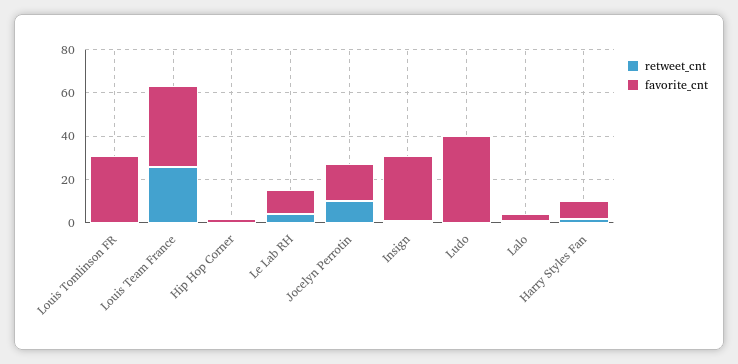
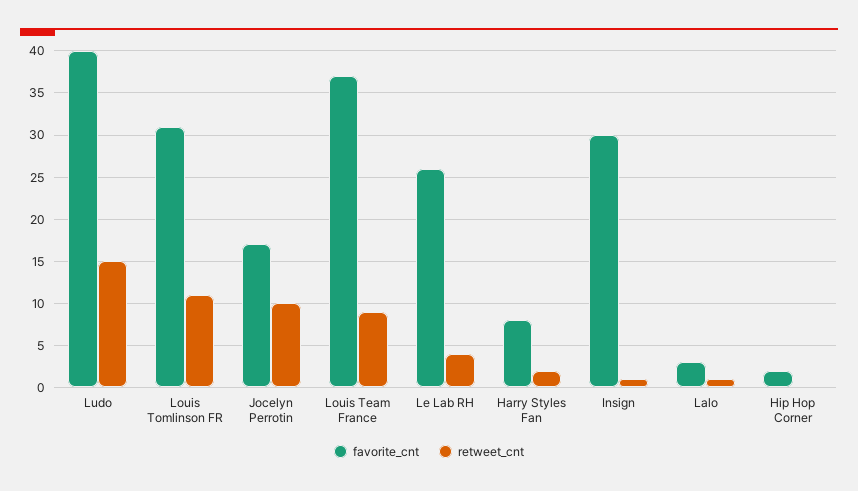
  {
    "retweet_cnt": {
-     "Louis Tomlinson FR": 0,
+     "Louis Tomlinson FR": 11,
-     "Louis Team France": 25,
+     "Louis Team France": 9,
      "Hip Hop Corner": 0,
      "Le Lab RH": 4,
      "Jocelyn Perrotin": 10,
      "Insign": 1,
-     "Ludo": 0,
+     "Ludo": 15,
      "Lalo": 1,
      "Harry Styles Fan": 2
    },
    "favorite_cnt": {
      "Louis Tomlinson FR": 31,
      "Louis Team France": 37,
      "Hip Hop Corner": 2,
-     "Le Lab RH": 10,
+     "Le Lab RH": 26,
      "Jocelyn Perrotin": 17,
      "Insign": 30,
      "Ludo": 40,
      "Lalo": 3,
      "Harry Styles Fan": 8
    }
  }

